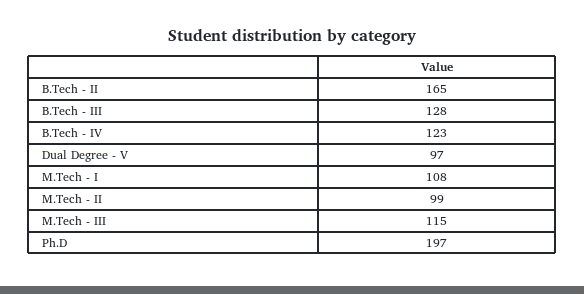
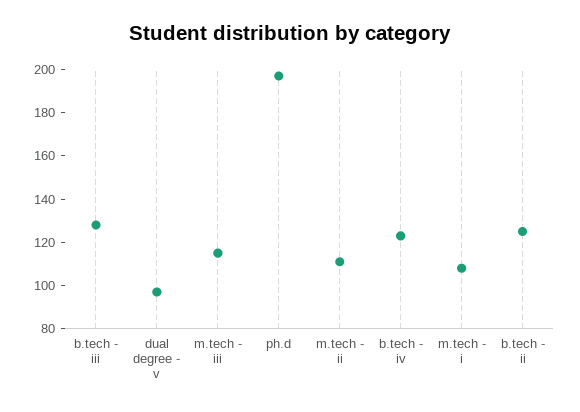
  {
-   "B.Tech - II": 165,
+   "B.Tech - II": 125,
    "B.Tech - III": 128,
    "B.Tech - IV": 123,
    "Dual Degree - V": 97,
    "M.Tech - I": 108,
-   "M.Tech - II": 99,
+   "M.Tech - II": 110,
    "M.Tech - III": 115,
    "Ph.D": 197
  }

